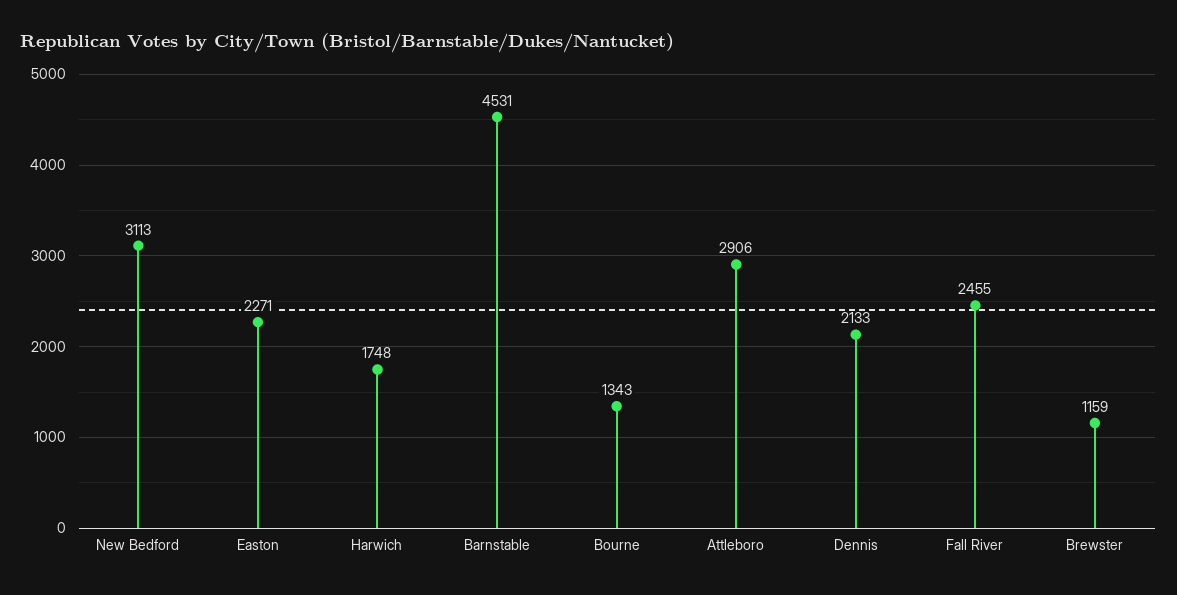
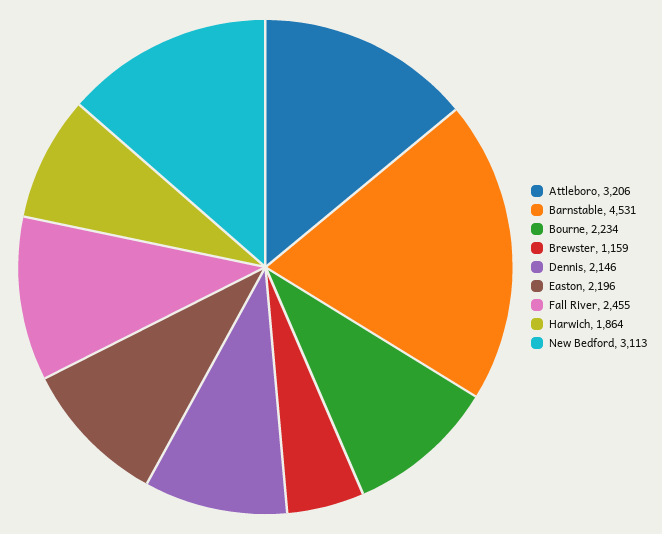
  {
    "New Bedford": 3113,
-   "Easton": 2271,
+   "Easton": 2196,
-   "Harwich": 1748,
+   "Harwich": 1864,
    "Barnstable": 4531,
-   "Bourne": 1343,
+   "Bourne": 2234,
-   "Attleboro": 2906,
+   "Attleboro": 3206,
-   "Dennis": 2133,
+   "Dennis": 2146,
    "Fall River": 2455,
    "Brewster": 1159
  }

